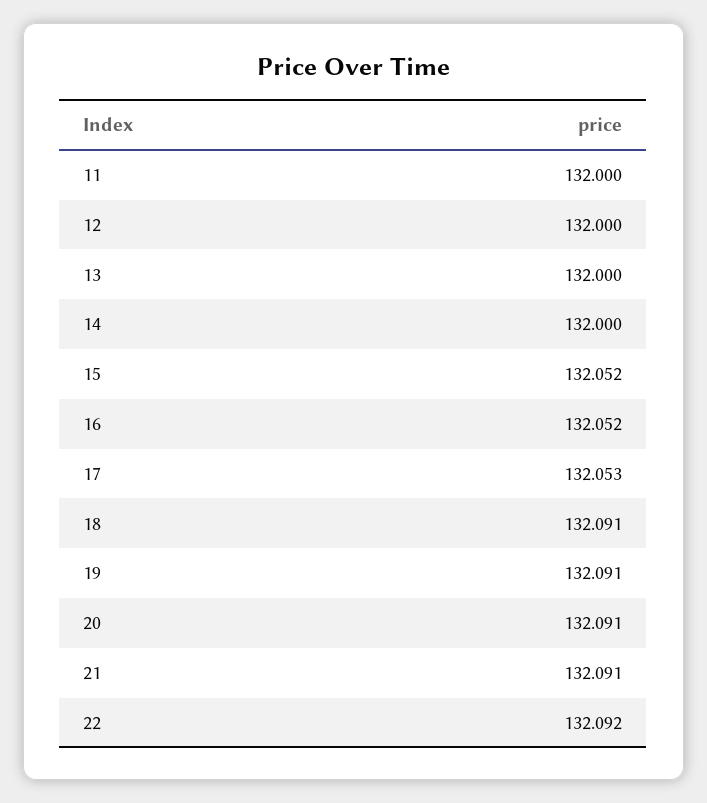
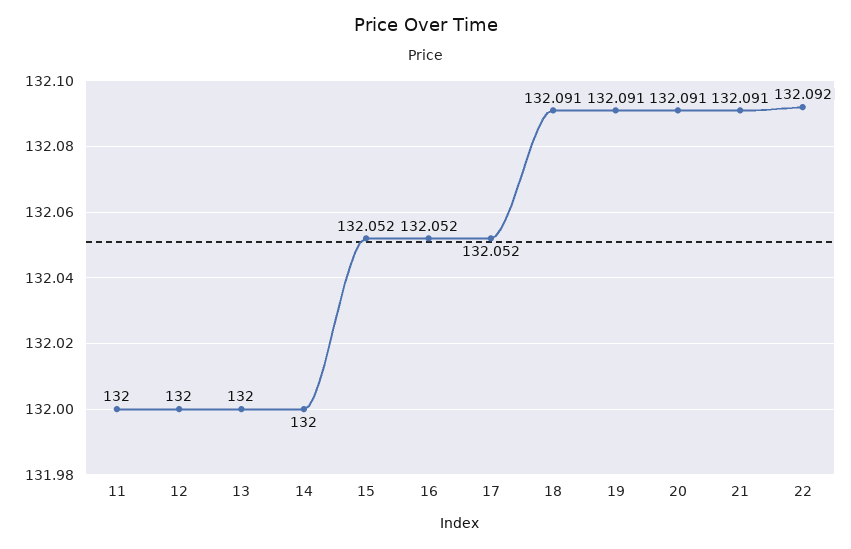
  {
    "11": 132,
    "12": 132,
    "13": 132,
    "14": 132,
    "15": 132.052,
    "16": 132.052,
-   "17": 132.053,
+   "17": 132.052,
    "18": 132.091,
    "19": 132.091,
    "20": 132.091,
    "21": 132.091,
    "22": 132.092
  }

